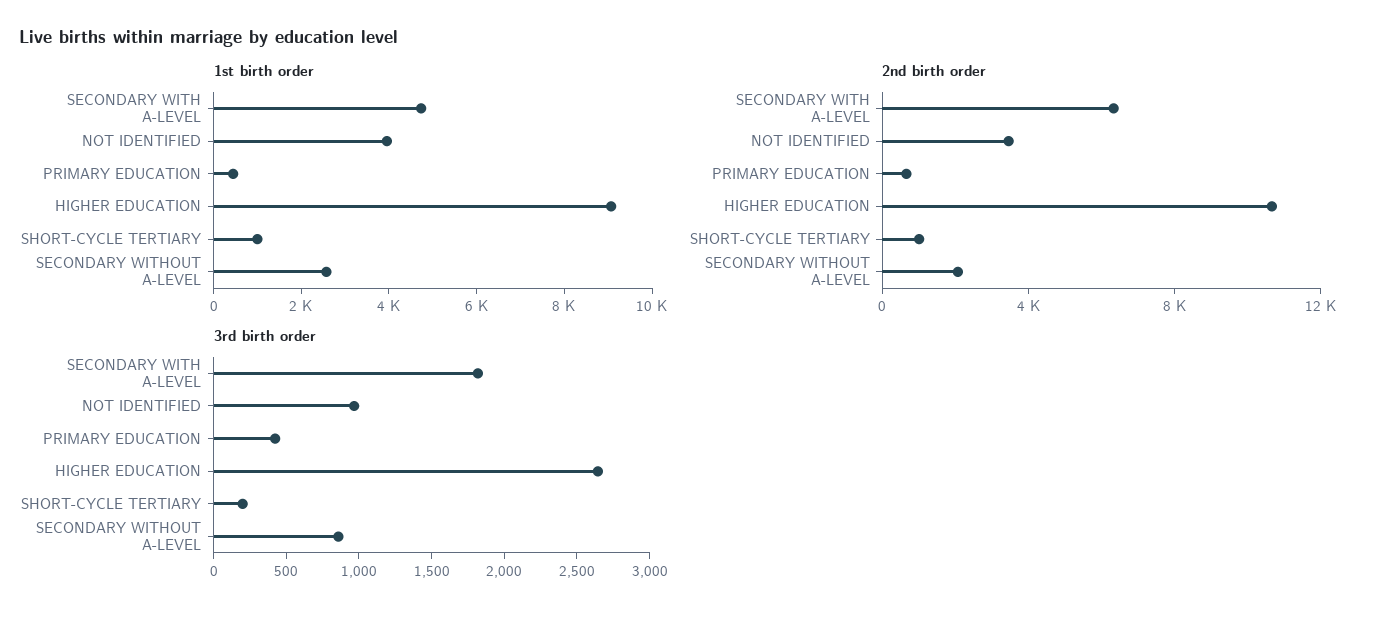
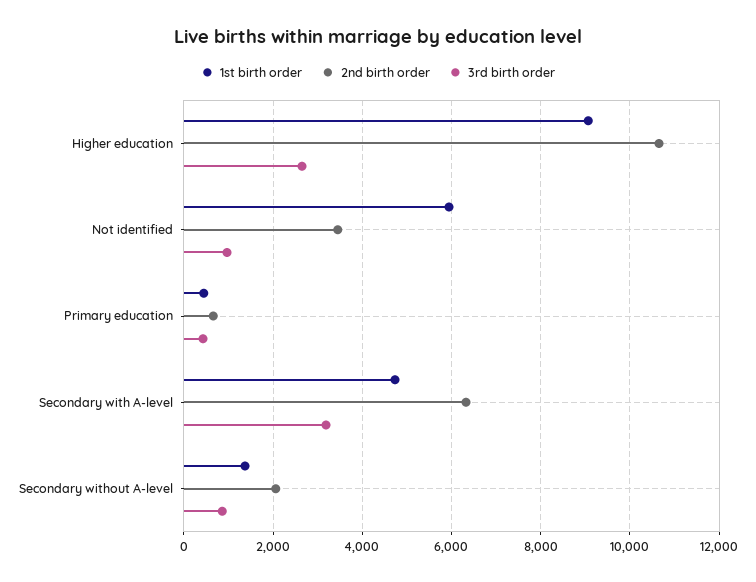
  {
    "1st birth order": {
      "SECONDARY WITH A-LEVEL": 4800,
-     "NOT IDENTIFIED": 4000,
+     "NOT IDENTIFIED": 6000,
      "PRIMARY EDUCATION": 400,
      "HIGHER EDUCATION": 9000,
-     "SHORT-CYCLE TERTIARY": 1000,
-     "SECONDARY WITHOUT A-LEVEL": 2500
+     "SECONDARY WITHOUT A-LEVEL": 1400
    },
    "2nd birth order": {
      "SECONDARY WITH A-LEVEL": 6400,
      "NOT IDENTIFIED": 3400,
      "PRIMARY EDUCATION": 600,
      "HIGHER EDUCATION": 10600,
-     "SHORT-CYCLE TERTIARY": 1000,
      "SECONDARY WITHOUT A-LEVEL": 2000
    },
    "3rd birth order": {
-     "SECONDARY WITH A-LEVEL": 1800,
+     "SECONDARY WITH A-LEVEL": 3200,
      "NOT IDENTIFIED": 1000,
      "PRIMARY EDUCATION": 400,
      "HIGHER EDUCATION": 2600,
-     "SHORT-CYCLE TERTIARY": 200,
      "SECONDARY WITHOUT A-LEVEL": 900
    }
  }

